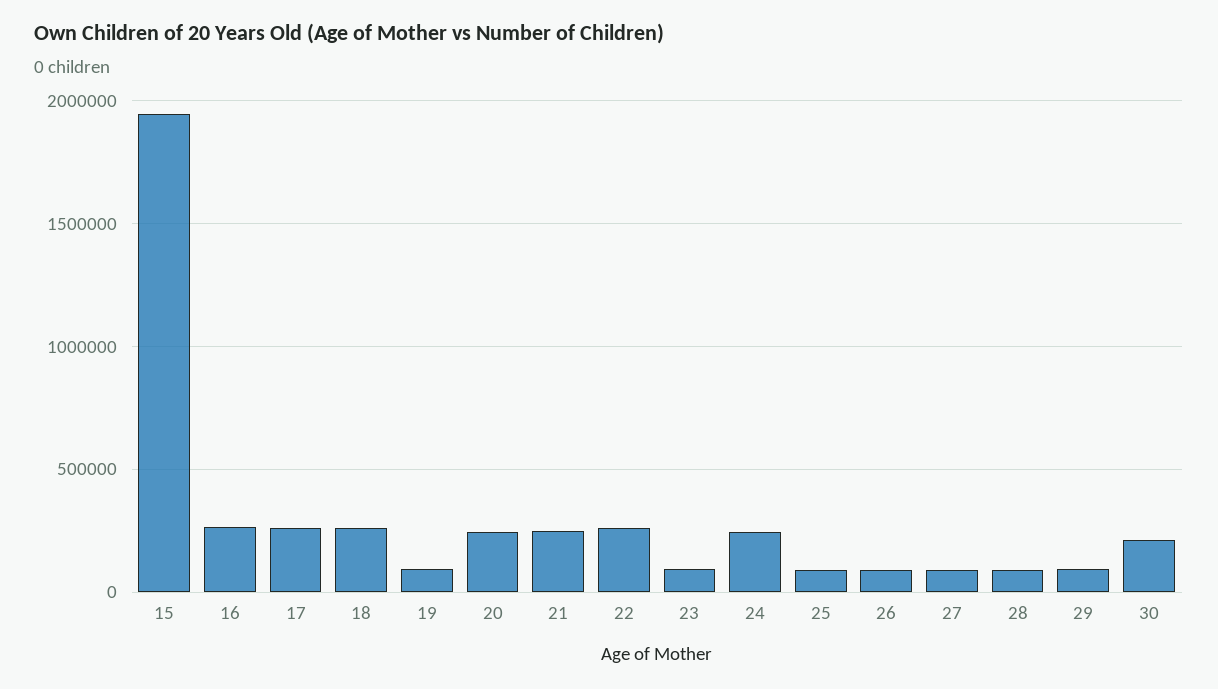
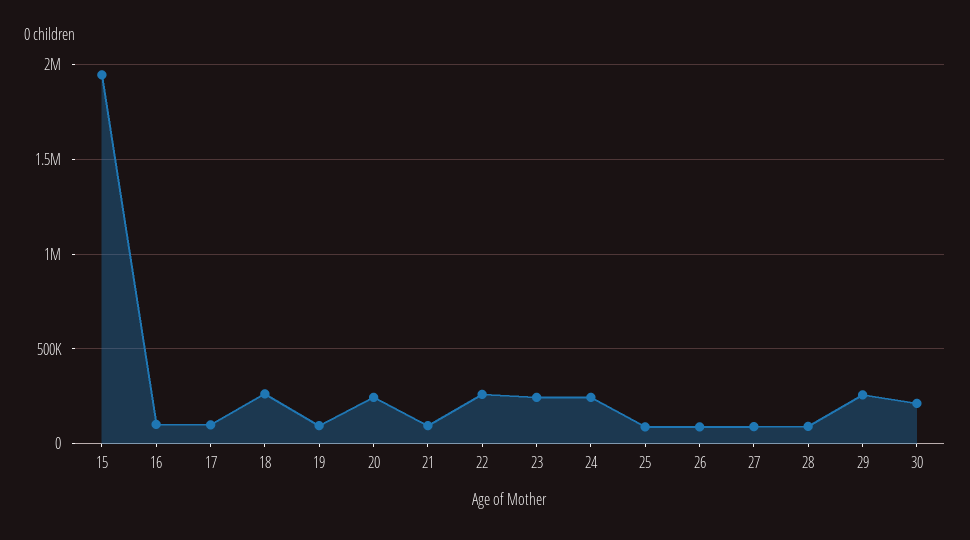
  {
    "15": 1950000,
-   "16": 250000,
+   "16": 100000,
-   "17": 250000,
+   "17": 100000,
    "18": 250000,
    "19": 100000,
    "20": 250000,
-   "21": 250000,
+   "21": 100000,
    "22": 250000,
-   "23": 100000,
+   "23": 250000,
    "24": 250000,
    "25": 100000,
    "26": 100000,
    "27": 100000,
    "28": 100000,
-   "29": 100000,
+   "29": 250000,
    "30": 200000
  }

